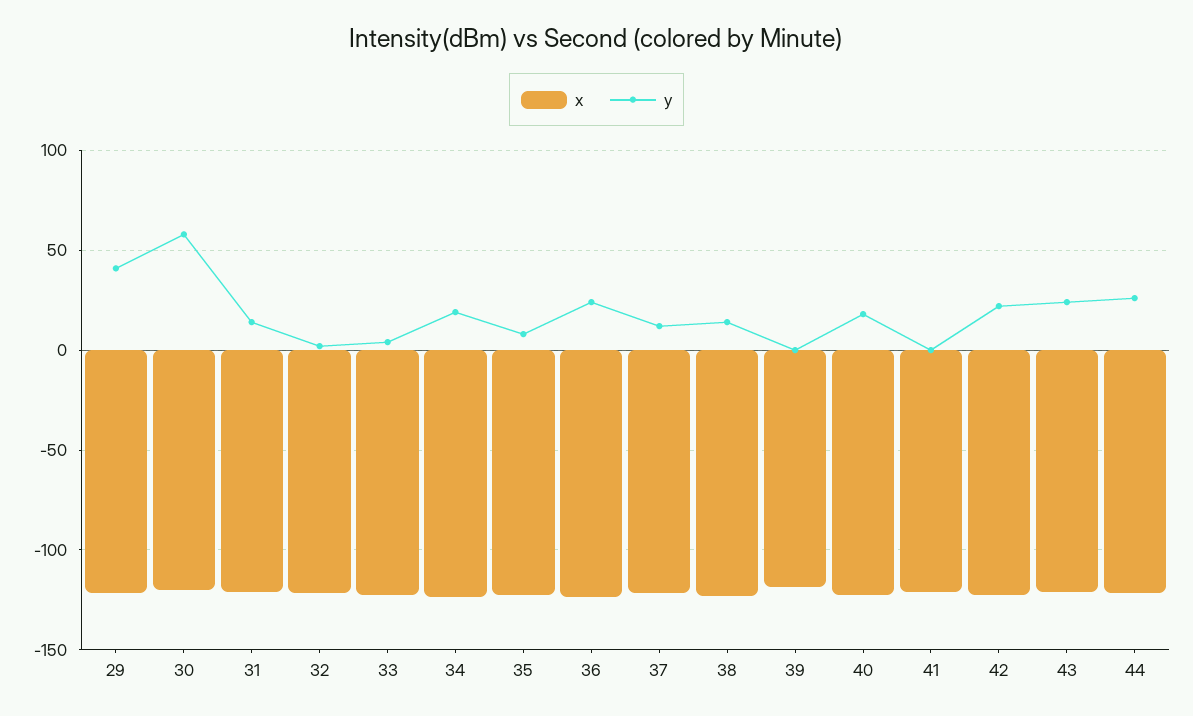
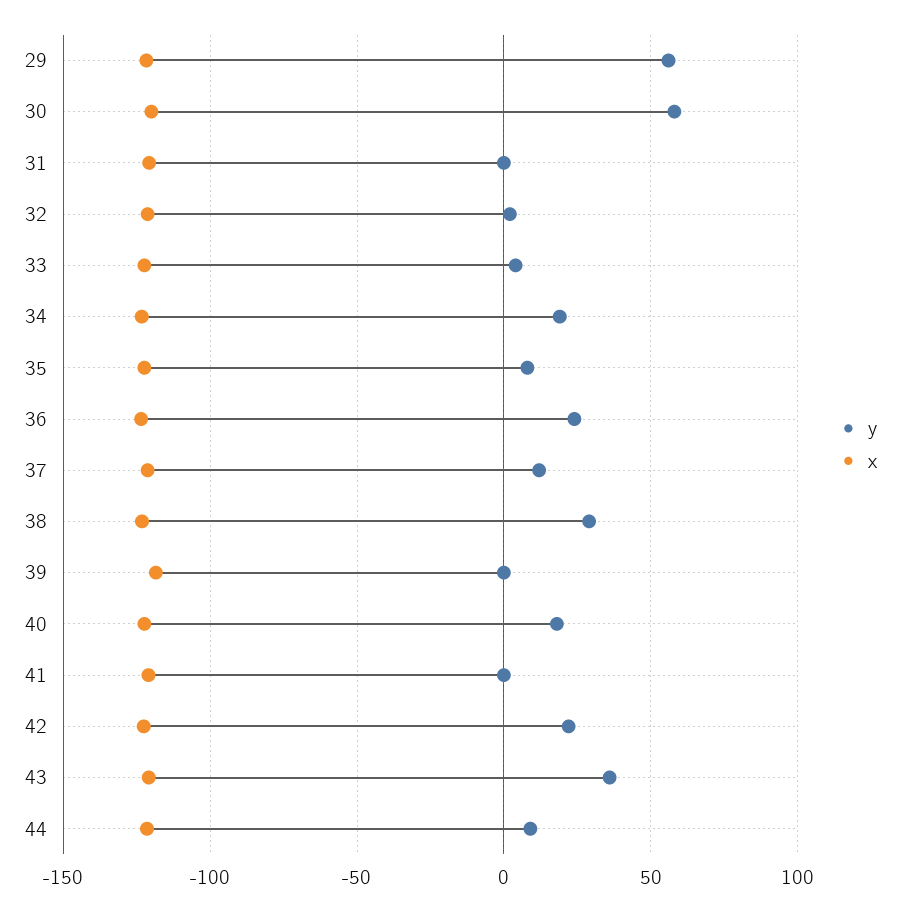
  {
    "x": {
      "29": -120,
      "30": -120,
      "31": -120,
      "32": -120,
      "33": -120,
      "34": -125,
      "35": -120,
      "36": -125,
      "37": -120,
      "38": -125,
      "39": -120,
      "40": -120,
      "41": -120,
      "42": -125,
      "43": -120,
      "44": -120
    },
    "y": {
-     "29": 40,
+     "29": 55,
      "30": 60,
-     "31": 15,
+     "31": 0,
      "32": 0,
      "33": 5,
      "34": 20,
      "35": 10,
      "36": 25,
      "37": 10,
-     "38": 15,
+     "38": 30,
      "39": 0,
      "40": 20,
      "41": 0,
      "42": 20,
-     "43": 25,
+     "43": 35,
-     "44": 25
+     "44": 10
    }
  }

